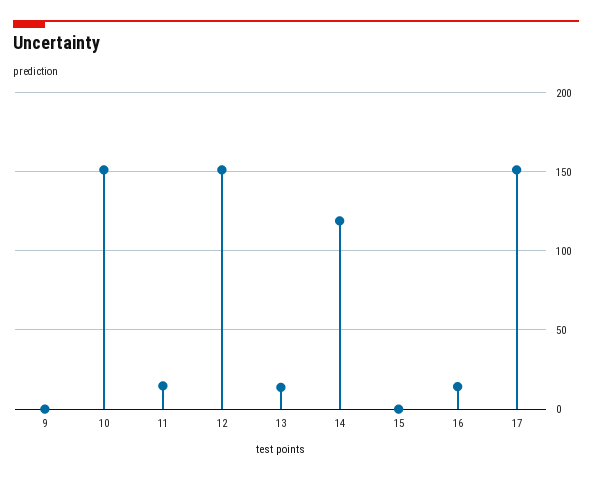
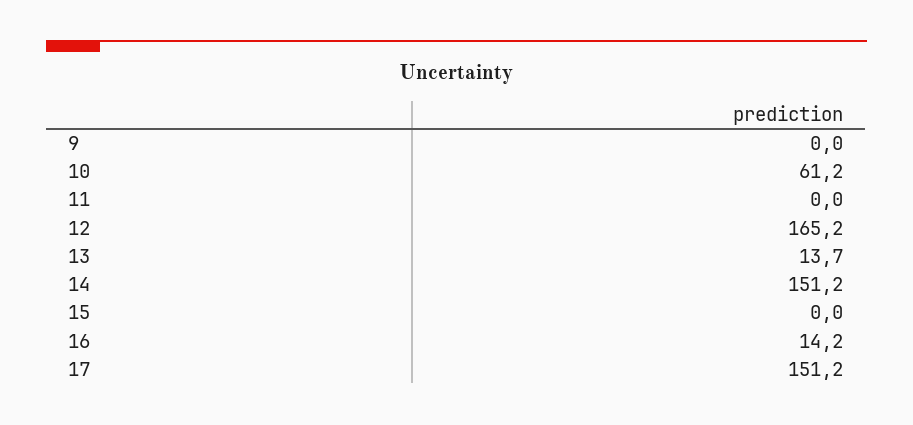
  {
    "9": 0,
-   "10": 150,
+   "10": 61.2,
-   "11": 15,
+   "11": 0,
-   "12": 150,
+   "12": 165.2,
    "13": 13.7,
-   "14": 120,
+   "14": 151.2,
    "15": 0,
    "16": 14.2,
    "17": 151.2
  }

